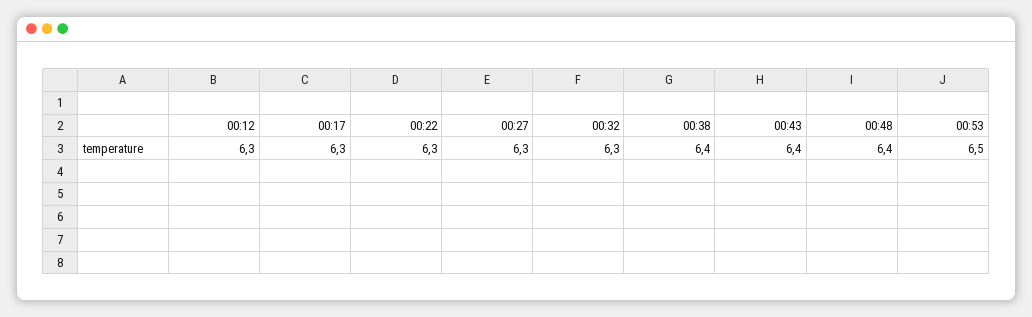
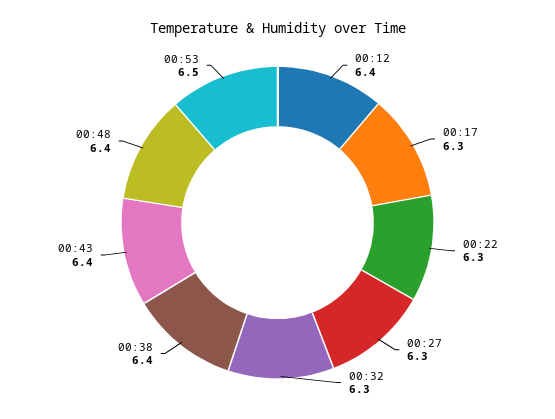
  {
-   "00:12": 6.3,
+   "00:12": 6.4,
    "00:17": 6.3,
    "00:22": 6.3,
    "00:27": 6.3,
    "00:32": 6.3,
    "00:38": 6.4,
    "00:43": 6.4,
    "00:48": 6.4,
    "00:53": 6.5
  }

